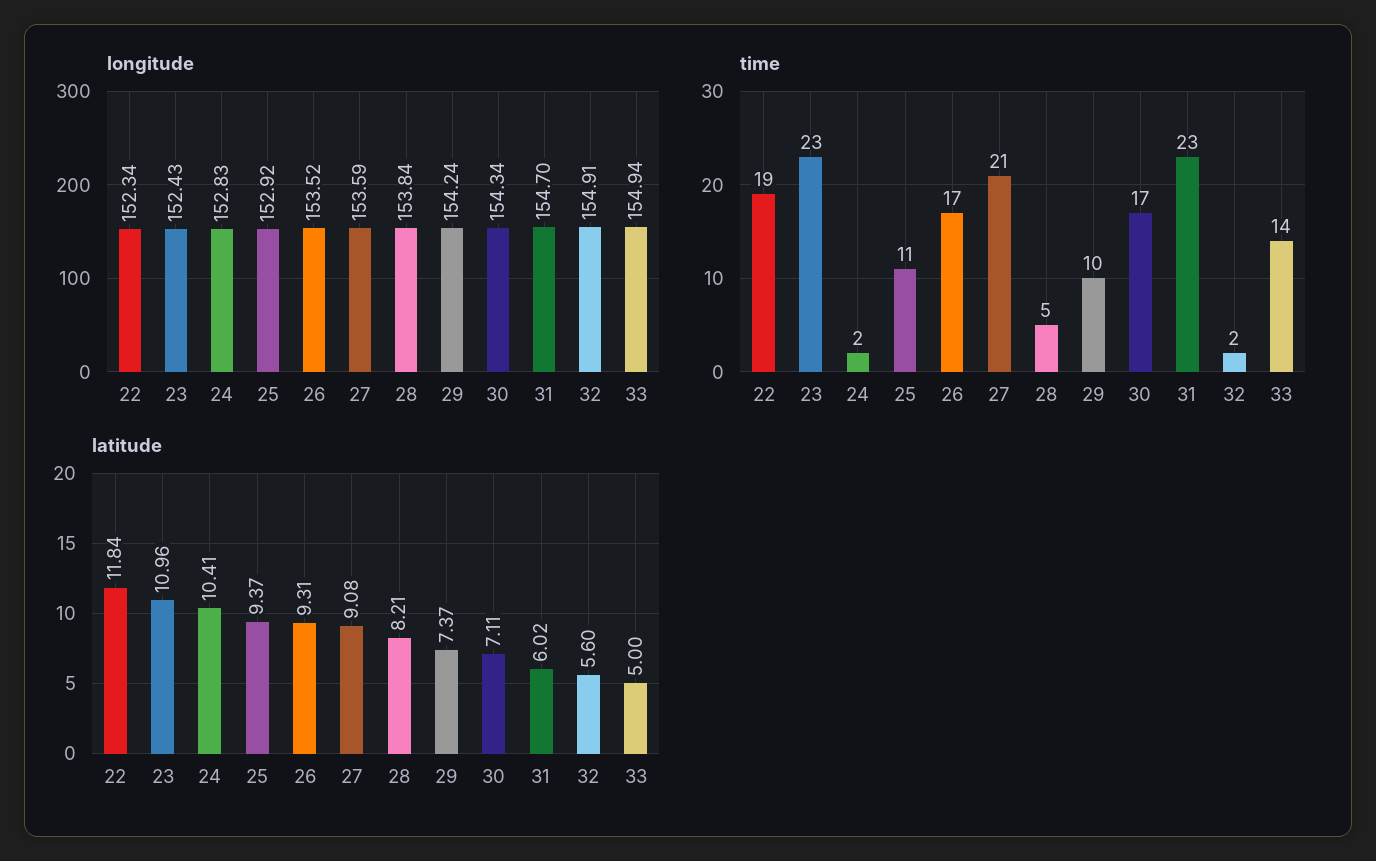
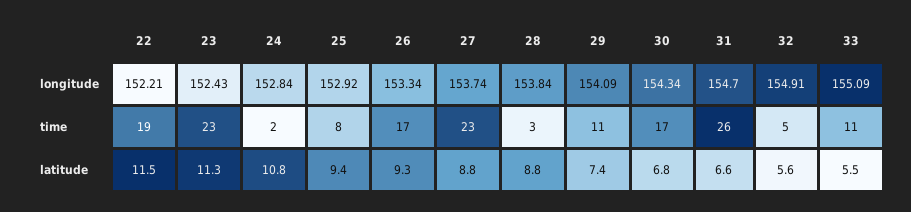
  {
    "longitude": {
-     "22": 152.34,
+     "22": 152.21,
      "23": 152.43,
-     "24": 152.83,
+     "24": 152.84,
      "25": 152.92,
-     "26": 153.52,
+     "26": 153.34,
-     "27": 153.59,
+     "27": 153.74,
      "28": 153.84,
-     "29": 154.24,
+     "29": 154.09,
      "30": 154.34,
      "31": 154.7,
      "32": 154.91,
-     "33": 154.94
+     "33": 155.09
    },
    "time": {
      "22": 19,
      "23": 23,
      "24": 2,
-     "25": 11,
+     "25": 8,
      "26": 17,
-     "27": 21,
+     "27": 23,
-     "28": 5,
+     "28": 3,
-     "29": 10,
+     "29": 11,
      "30": 17,
-     "31": 23,
+     "31": 26,
-     "32": 2,
+     "32": 5,
-     "33": 14
+     "33": 11
    },
    "latitude": {
-     "22": 11.84,
+     "22": 11.5,
-     "23": 10.96,
+     "23": 11.3,
-     "24": 10.41,
+     "24": 10.8,
      "25": 9.37,
      "26": 9.31,
-     "27": 9.08,
+     "27": 8.8,
-     "28": 8.21,
+     "28": 8.8,
      "29": 7.37,
-     "30": 7.11,
+     "30": 6.8,
-     "31": 6.02,
+     "31": 6.6,
      "32": 5.6,
-     "33": 5
+     "33": 5.5
    }
  }

